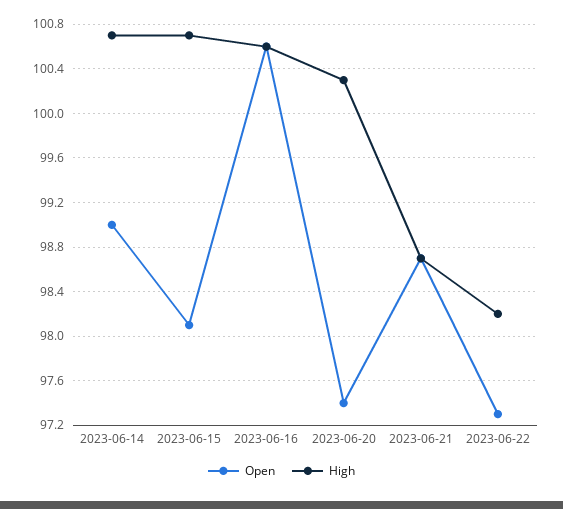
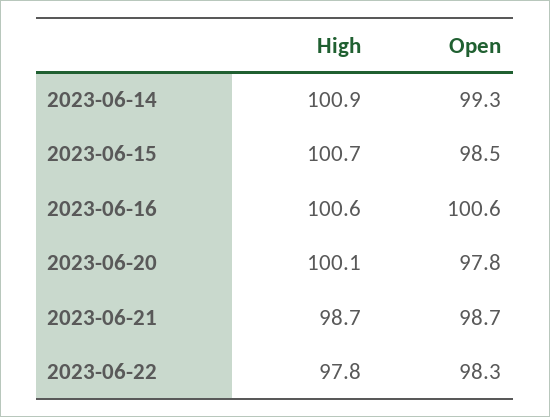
  {
    "Open": {
-     "2023-06-14": 99,
+     "2023-06-14": 99.3,
-     "2023-06-15": 98.1,
+     "2023-06-15": 98.5,
      "2023-06-16": 100.6,
-     "2023-06-20": 97.4,
+     "2023-06-20": 97.8,
      "2023-06-21": 98.7,
-     "2023-06-22": 97.3
+     "2023-06-22": 98.3
    },
    "High": {
-     "2023-06-14": 100.7,
+     "2023-06-14": 100.9,
      "2023-06-15": 100.7,
      "2023-06-16": 100.6,
-     "2023-06-20": 100.3,
+     "2023-06-20": 100.1,
      "2023-06-21": 98.7,
-     "2023-06-22": 98.2
+     "2023-06-22": 97.8
    }
  }

